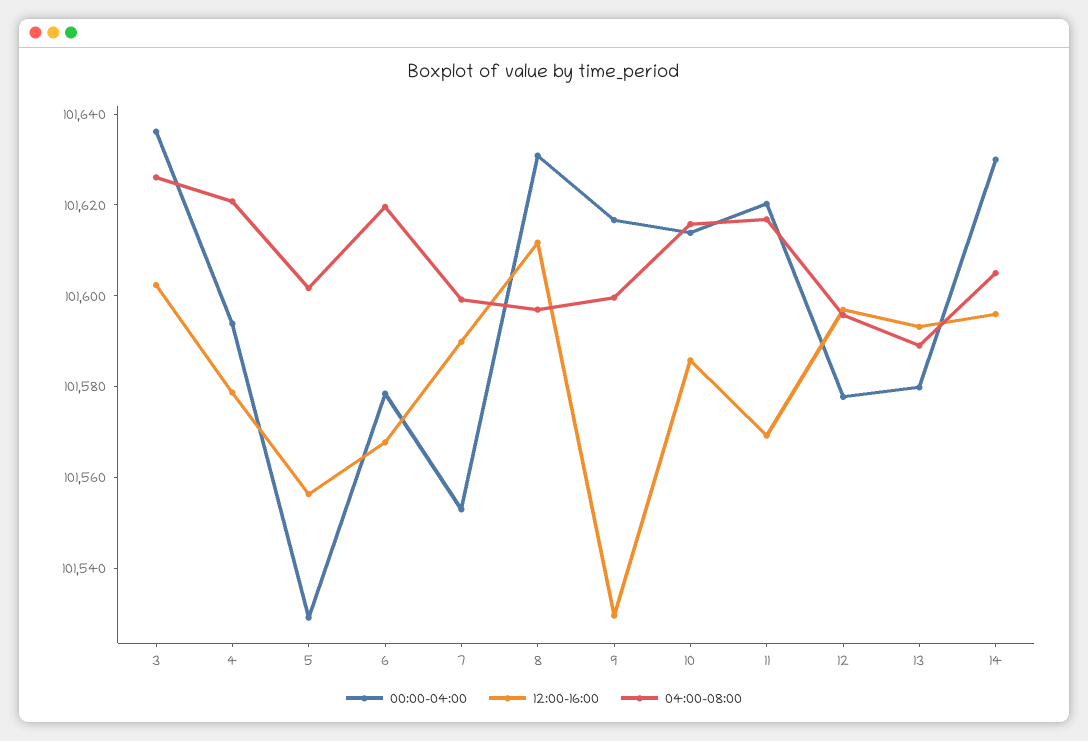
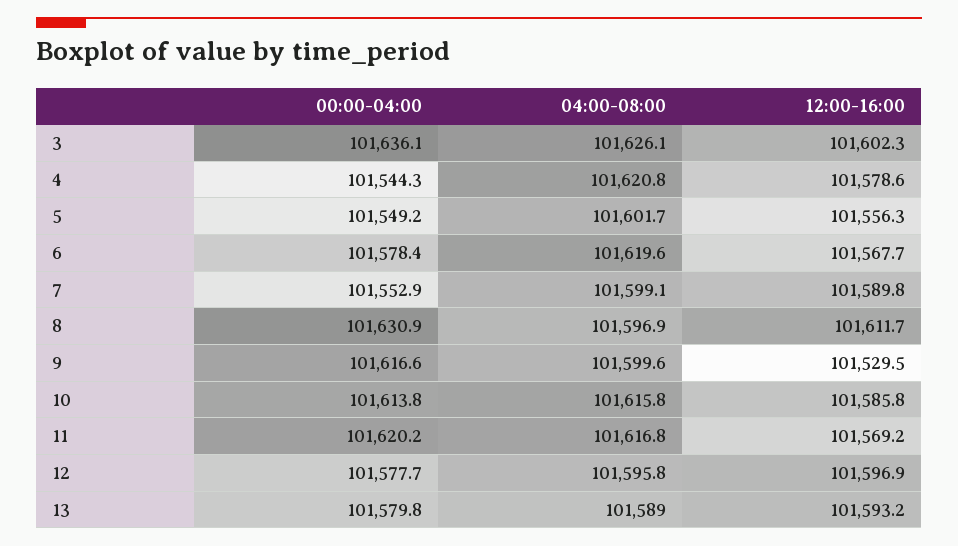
  {
    "00:00-04:00": {
      "3": 101636.1,
-     "4": 101595,
+     "4": 101544.3,
-     "5": 101530,
+     "5": 101549.2,
      "6": 101578.4,
      "7": 101552.9,
      "8": 101630.9,
      "9": 101616.6,
      "10": 101613.8,
      "11": 101620.2,
      "12": 101577.7,
-     "13": 101579.8,
+     "13": 101579.8
-     "14": 101630
    },
    "12:00-16:00": {
      "3": 101602.3,
      "4": 101578.6,
      "5": 101556.3,
      "6": 101567.7,
      "7": 101589.8,
      "8": 101611.7,
      "9": 101529.5,
      "10": 101585.8,
      "11": 101569.2,
      "12": 101596.9,
-     "13": 101593.2,
+     "13": 101593.2
-     "14": 101595
    },
    "04:00-08:00": {
      "3": 101626.1,
      "4": 101620.8,
      "5": 101601.7,
      "6": 101619.6,
      "7": 101599.1,
      "8": 101596.9,
      "9": 101599.6,
      "10": 101615.8,
      "11": 101616.8,
      "12": 101595.8,
-     "13": 101589,
+     "13": 101589
-     "14": 101605
    }
  }

